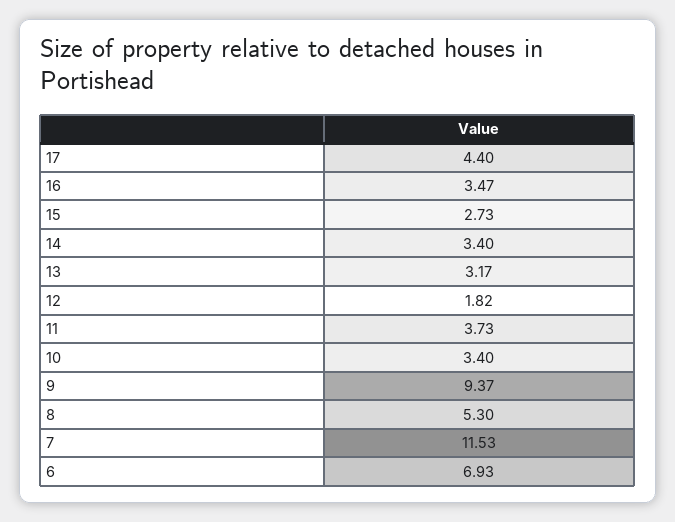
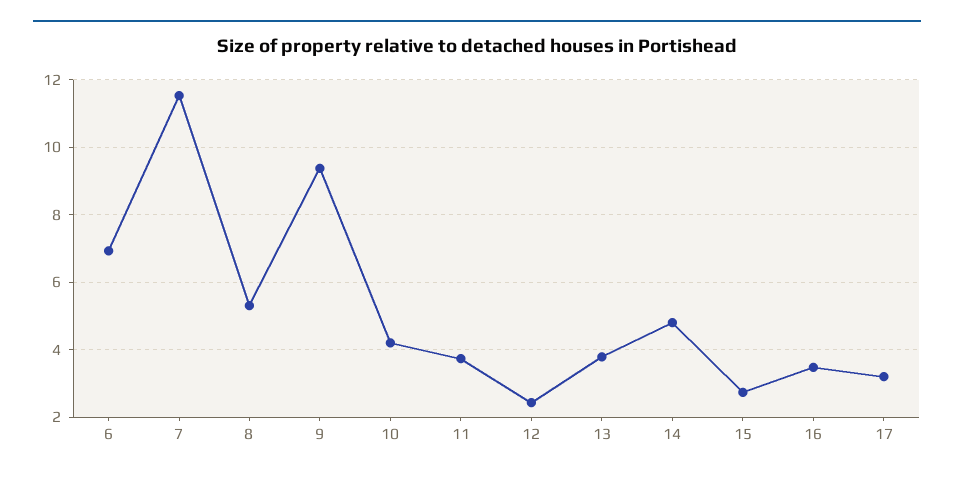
  {
-   "17": 4.4,
+   "17": 3.2,
    "16": 3.47,
    "15": 2.73,
-   "14": 3.4,
+   "14": 4.8,
-   "13": 3.17,
+   "13": 3.8,
-   "12": 1.82,
+   "12": 2.4,
    "11": 3.73,
-   "10": 3.4,
+   "10": 4.2,
    "9": 9.37,
    "8": 5.3,
    "7": 11.53,
    "6": 6.93
  }

